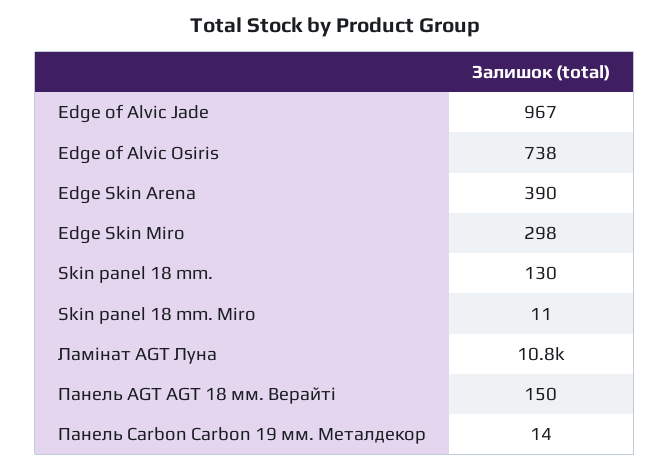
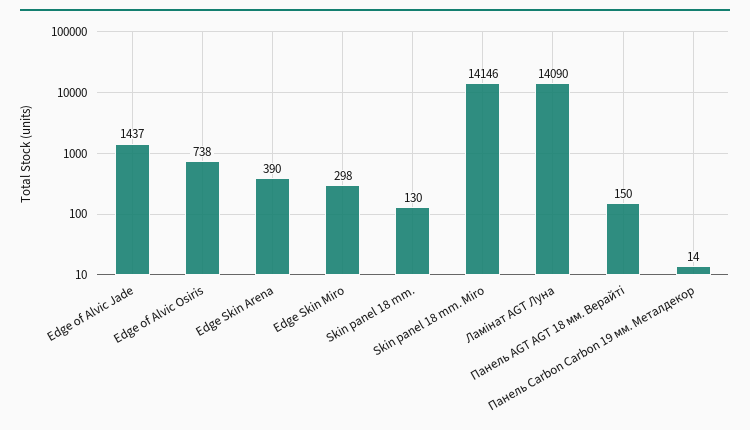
  {
-   "Edge of Alvic Jade": 967,
+   "Edge of Alvic Jade": 1437,
    "Edge of Alvic Osiris": 738,
    "Edge Skin Arena": 390,
    "Edge Skin Miro": 298,
    "Skin panel 18 mm.": 130,
-   "Skin panel 18 mm. Miro": 11,
+   "Skin panel 18 mm. Miro": 14146,
-   "Ламінат AGT Луна": 10800,
+   "Ламінат AGT Луна": 14090,
    "Панель AGT AGT 18 мм. Верайті": 150,
    "Панель Carbon Carbon 19 мм. Металдекор": 14
  }

